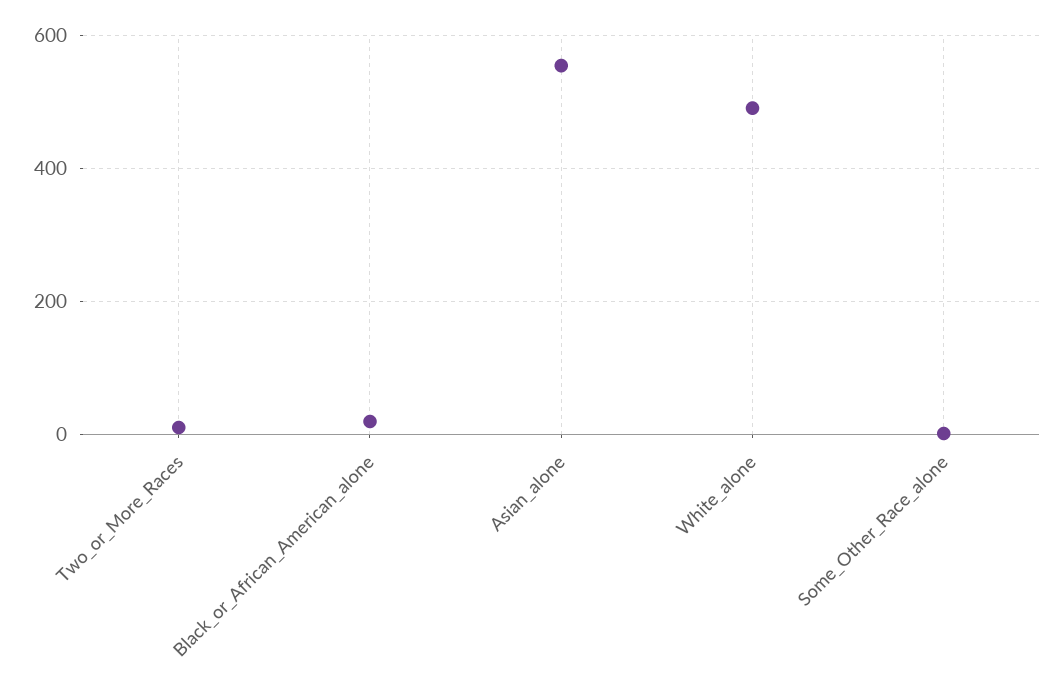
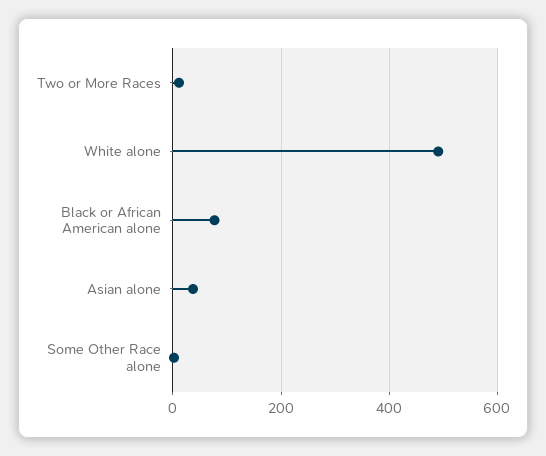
  {
    "Two_or_More_Races": 20,
-   "Black_or_African_American_alone": 20,
+   "Black_or_African_American_alone": 80,
-   "Asian_alone": 560,
+   "Asian_alone": 40,
    "White_alone": 500,
    "Some_Other_Race_alone": 0
  }

